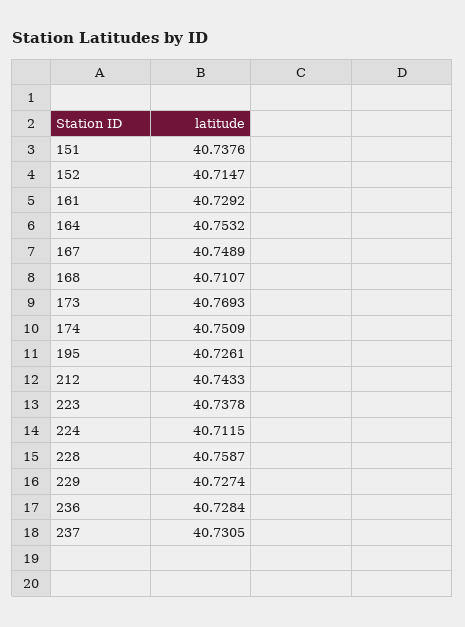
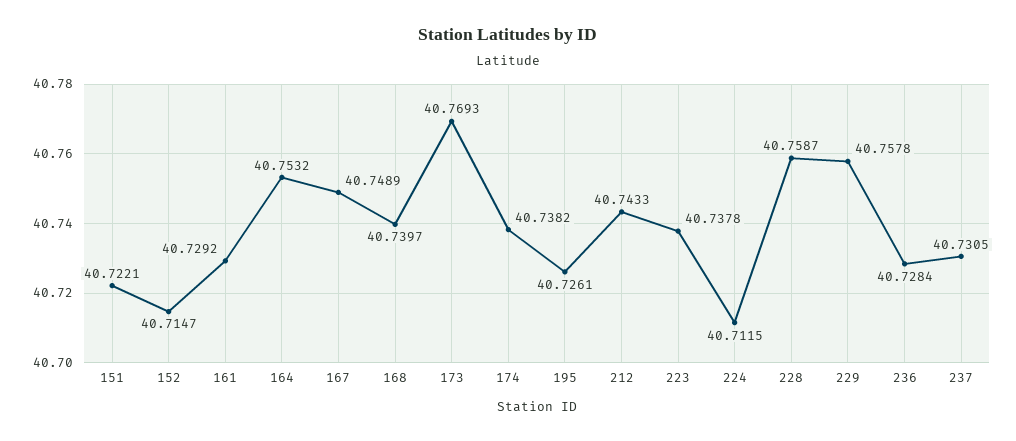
  {
-   "151": 40.7376,
+   "151": 40.7221,
    "152": 40.7147,
    "161": 40.7292,
    "164": 40.7532,
    "167": 40.7489,
-   "168": 40.7107,
+   "168": 40.7397,
    "173": 40.7693,
-   "174": 40.7509,
+   "174": 40.7382,
    "195": 40.7261,
    "212": 40.7433,
    "223": 40.7378,
    "224": 40.7115,
    "228": 40.7587,
-   "229": 40.7274,
+   "229": 40.7578,
    "236": 40.7284,
    "237": 40.7305
  }

